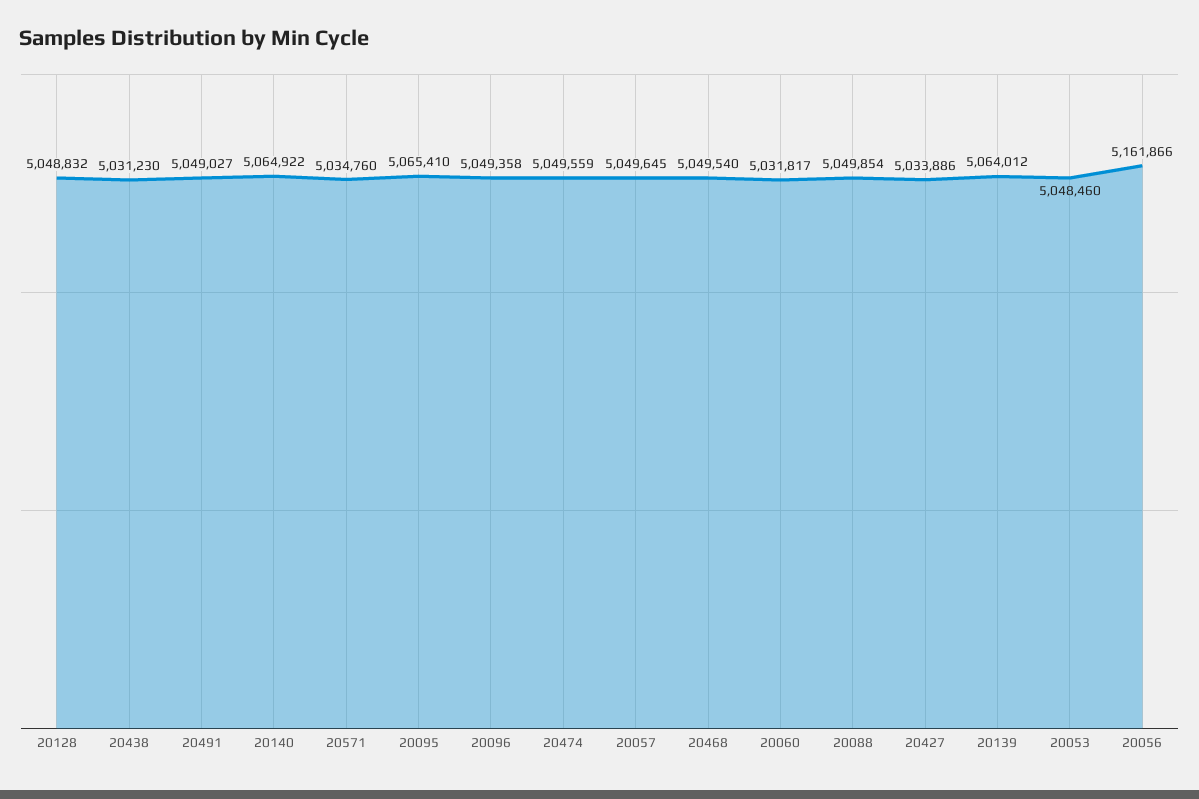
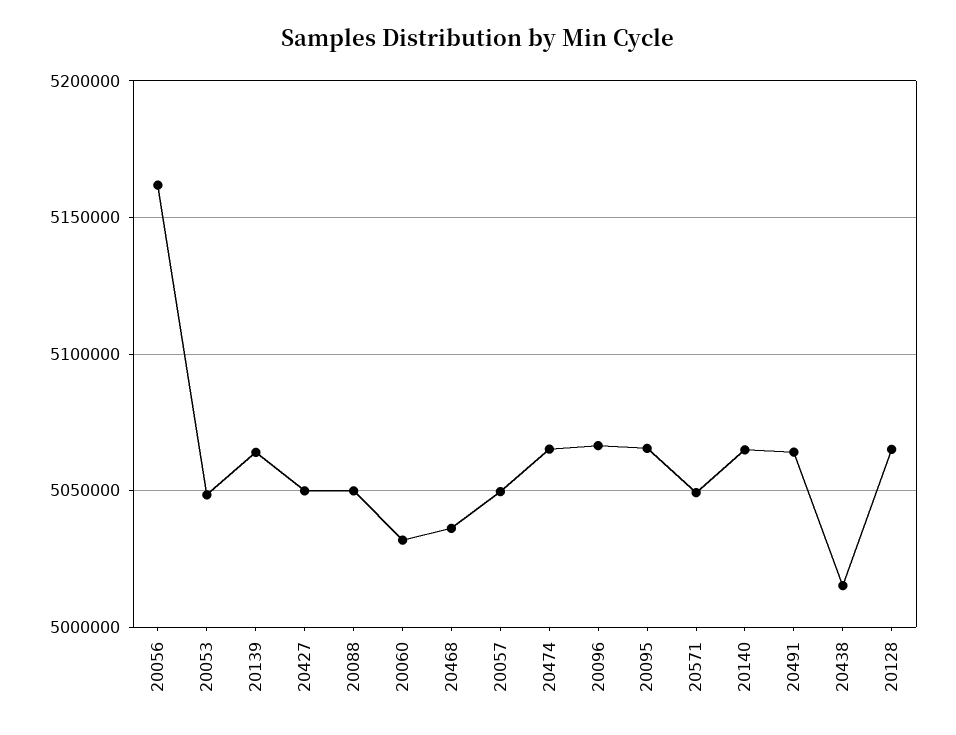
  {
-   "20128": 5048832,
+   "20128": 5065000,
-   "20438": 5031230,
+   "20438": 5015000,
-   "20491": 5049027,
+   "20491": 5065000,
    "20140": 5064922,
-   "20571": 5034760,
+   "20571": 5050000,
    "20095": 5065410,
-   "20096": 5049358,
+   "20096": 5065000,
-   "20474": 5049559,
+   "20474": 5065000,
    "20057": 5049645,
-   "20468": 5049540,
+   "20468": 5035000,
    "20060": 5031817,
    "20088": 5049854,
-   "20427": 5033886,
+   "20427": 5050000,
    "20139": 5064012,
    "20053": 5048460,
    "20056": 5161866
  }

